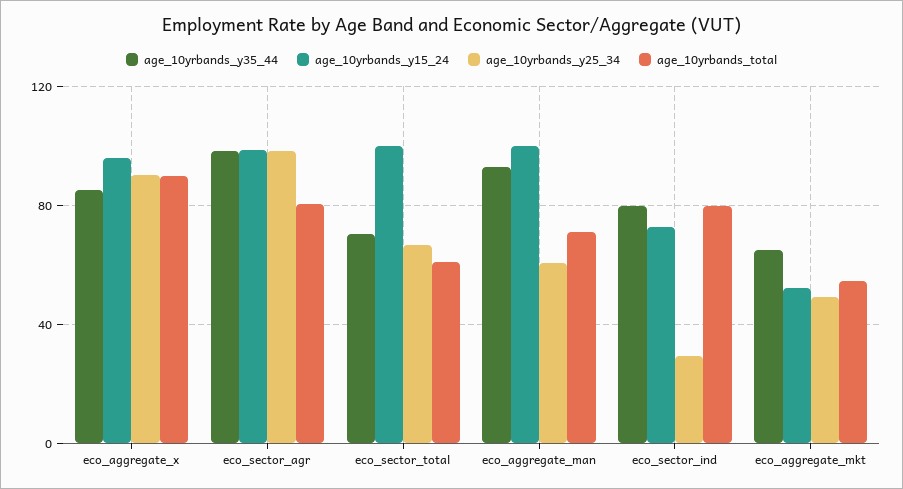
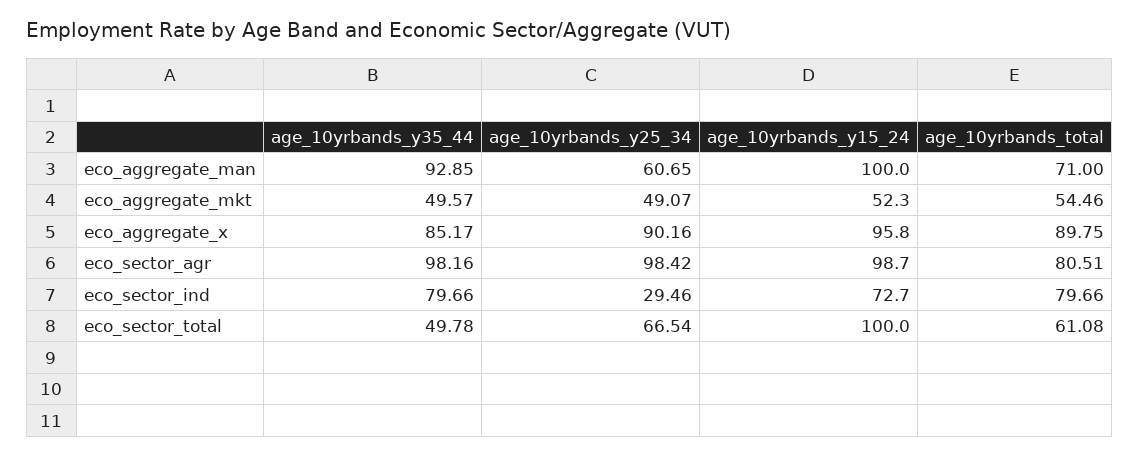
  {
    "age_10yrbands_y35_44": {
      "eco_aggregate_x": 85.17,
      "eco_sector_agr": 98.16,
-     "eco_sector_total": 70,
+     "eco_sector_total": 49.78,
      "eco_aggregate_man": 92.85,
      "eco_sector_ind": 79.66,
-     "eco_aggregate_mkt": 65
+     "eco_aggregate_mkt": 49.57
    },
    "age_10yrbands_y15_24": {
      "eco_aggregate_x": 95.8,
      "eco_sector_agr": 98.7,
      "eco_sector_total": 100,
      "eco_aggregate_man": 100,
      "eco_sector_ind": 72.7,
      "eco_aggregate_mkt": 52.3
    },
    "age_10yrbands_y25_34": {
      "eco_aggregate_x": 90.16,
      "eco_sector_agr": 98.42,
      "eco_sector_total": 66.54,
      "eco_aggregate_man": 60.65,
      "eco_sector_ind": 29.46,
      "eco_aggregate_mkt": 49.07
    },
    "age_10yrbands_total": {
      "eco_aggregate_x": 89.75,
      "eco_sector_agr": 80.51,
      "eco_sector_total": 61.08,
      "eco_aggregate_man": 71,
      "eco_sector_ind": 79.66,
      "eco_aggregate_mkt": 54.46
    }
  }

